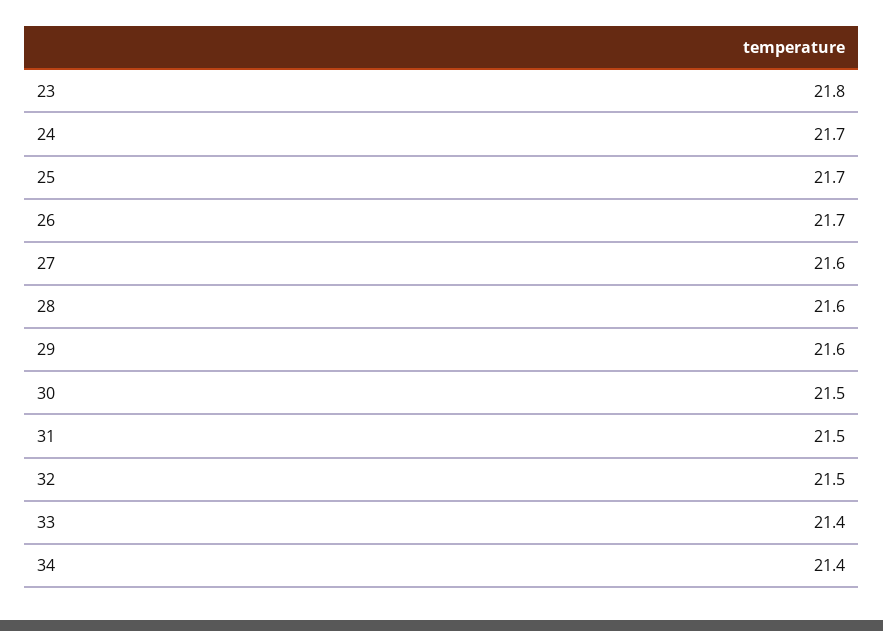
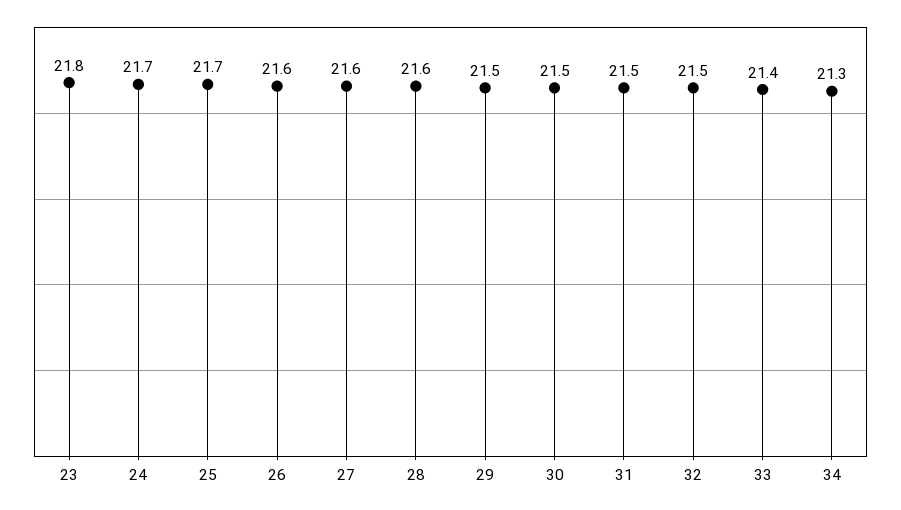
  {
    "23": 21.8,
    "24": 21.7,
    "25": 21.7,
-   "26": 21.7,
+   "26": 21.6,
    "27": 21.6,
    "28": 21.6,
-   "29": 21.6,
+   "29": 21.5,
    "30": 21.5,
    "31": 21.5,
    "32": 21.5,
    "33": 21.4,
-   "34": 21.4
+   "34": 21.3
  }

